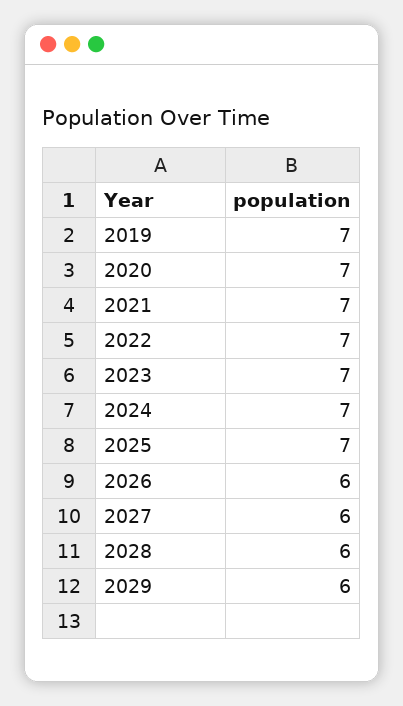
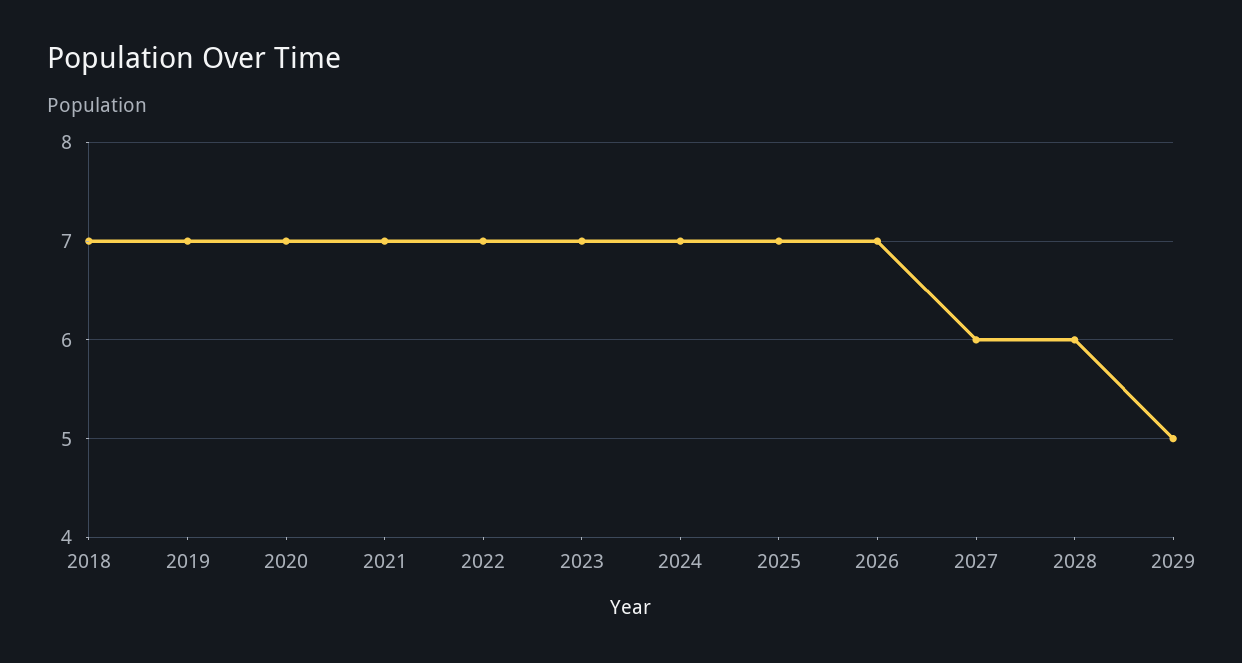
  {
    "2019": 7,
    "2020": 7,
    "2021": 7,
    "2022": 7,
    "2023": 7,
    "2024": 7,
    "2025": 7,
-   "2026": 6,
+   "2026": 7,
    "2027": 6,
    "2028": 6,
-   "2029": 6
+   "2029": 5,
+   "2018": 7
  }

